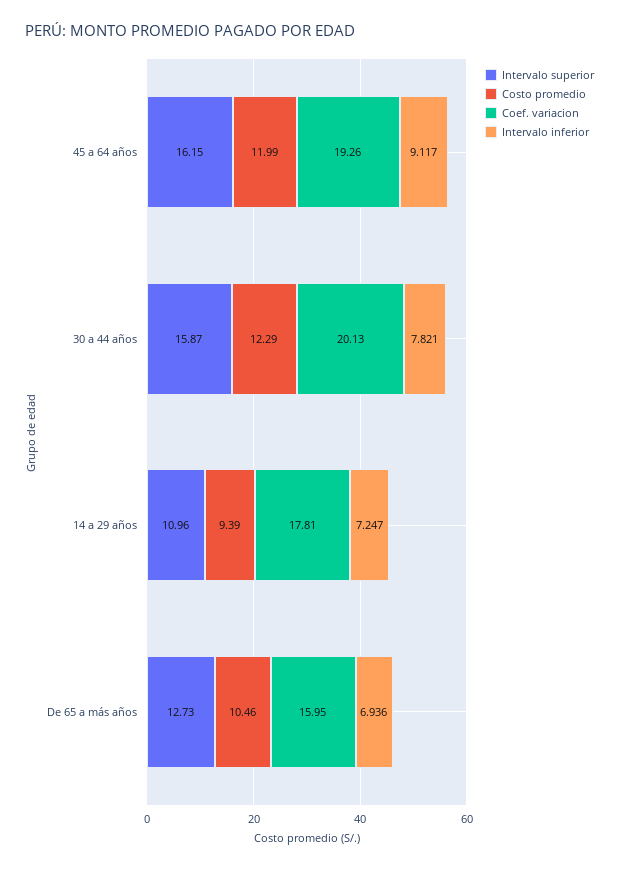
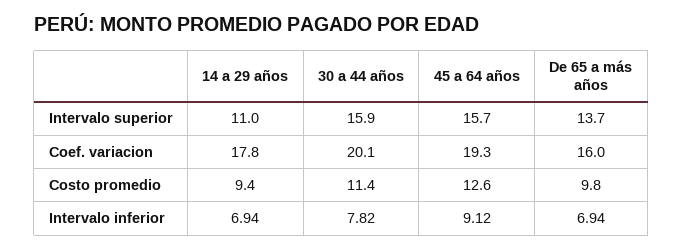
  {
    "Intervalo superior": {
-     "45 a 64 años": 16.15,
+     "45 a 64 años": 15.7,
      "30 a 44 años": 15.87,
      "14 a 29 años": 10.96,
-     "De 65 a más años": 12.73
+     "De 65 a más años": 13.7
    },
    "Costo promedio": {
-     "45 a 64 años": 11.99,
+     "45 a 64 años": 12.6,
-     "30 a 44 años": 12.29,
+     "30 a 44 años": 11.4,
      "14 a 29 años": 9.39,
-     "De 65 a más años": 10.46
+     "De 65 a más años": 9.8
    },
    "Coef. variacion": {
      "45 a 64 años": 19.26,
      "30 a 44 años": 20.13,
      "14 a 29 años": 17.81,
      "De 65 a más años": 15.95
    },
    "Intervalo inferior": {
      "45 a 64 años": 9.117,
      "30 a 44 años": 7.821,
-     "14 a 29 años": 7.247,
+     "14 a 29 años": 6.94,
      "De 65 a más años": 6.936
    }
  }

